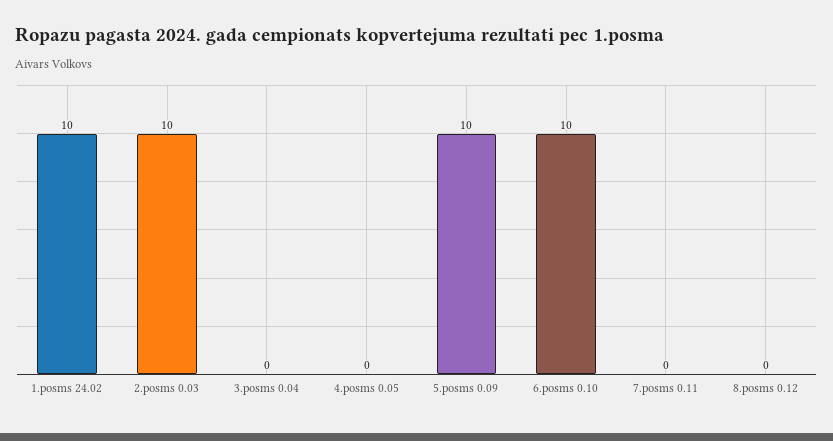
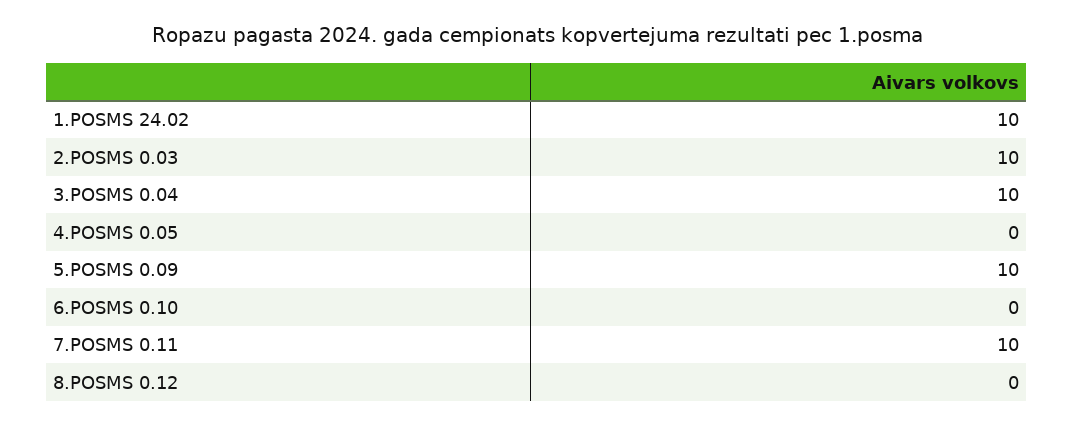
  {
    "1.posms 24.02": 10,
    "2.posms 0.03": 10,
-   "3.posms 0.04": 0,
+   "3.posms 0.04": 10,
    "4.posms 0.05": 0,
    "5.posms 0.09": 10,
-   "6.posms 0.10": 10,
+   "6.posms 0.10": 0,
-   "7.posms 0.11": 0,
+   "7.posms 0.11": 10,
    "8.posms 0.12": 0
  }

